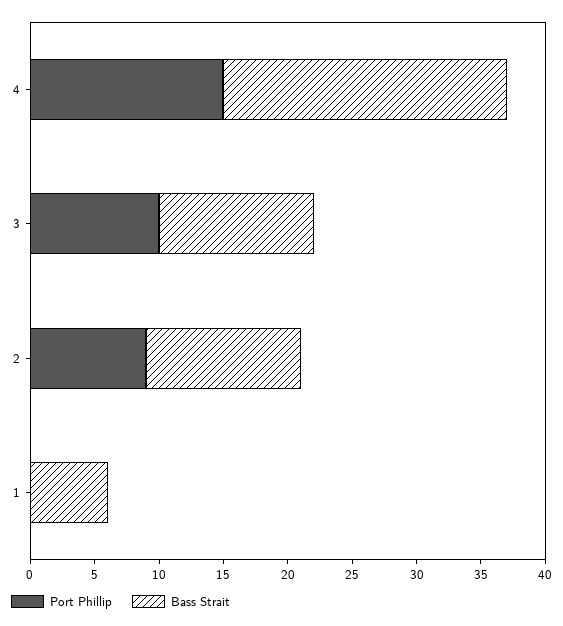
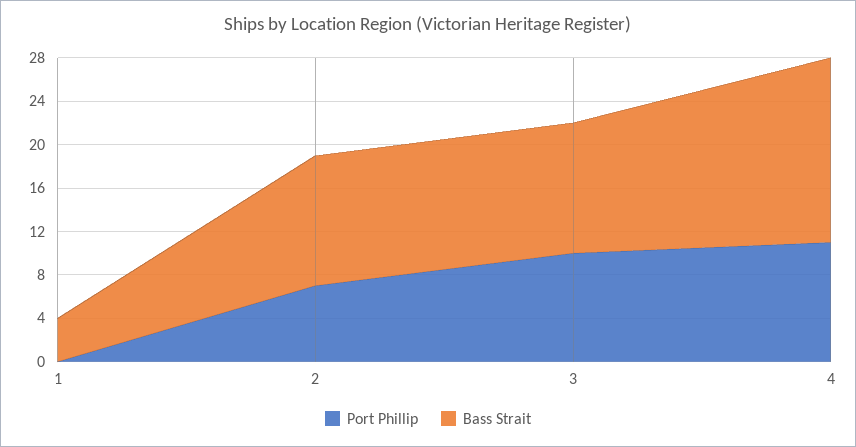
  {
    "Port Phillip": {
-     "4": 15,
+     "4": 11,
      "3": 10,
-     "2": 9,
+     "2": 7,
      "1": 0
    },
    "Bass Strait": {
-     "4": 22,
+     "4": 17,
      "3": 12,
      "2": 12,
-     "1": 6
+     "1": 4
    }
  }

